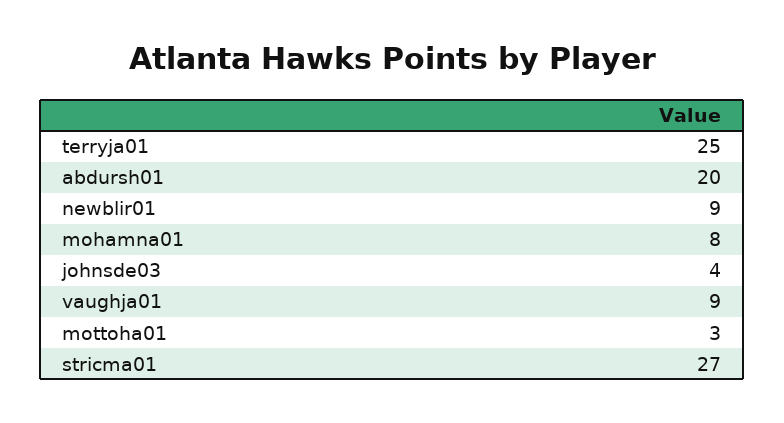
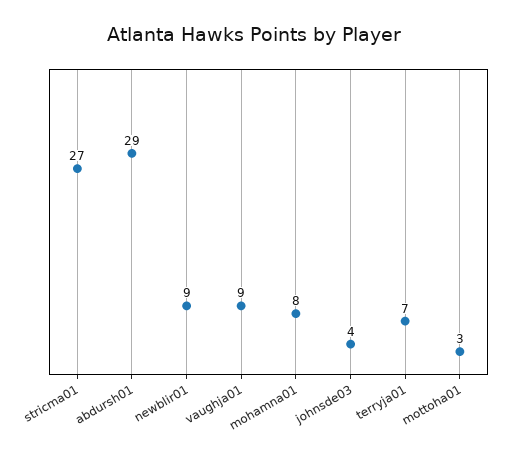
  {
-   "terryja01": 25,
+   "terryja01": 7,
-   "abdursh01": 20,
+   "abdursh01": 29,
    "newblir01": 9,
    "mohamna01": 8,
    "johnsde03": 4,
    "vaughja01": 9,
    "mottoha01": 3,
    "stricma01": 27
  }

